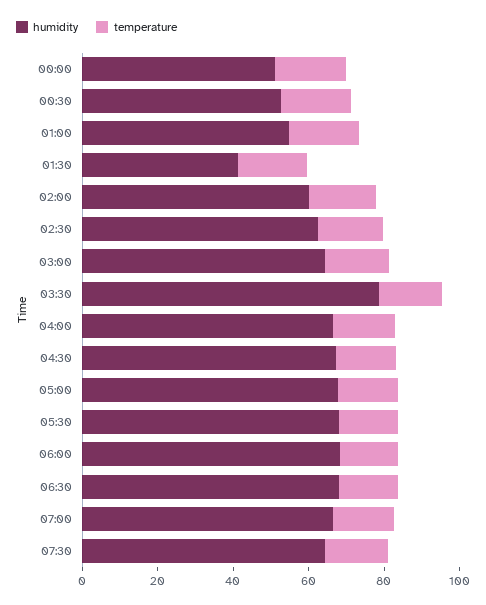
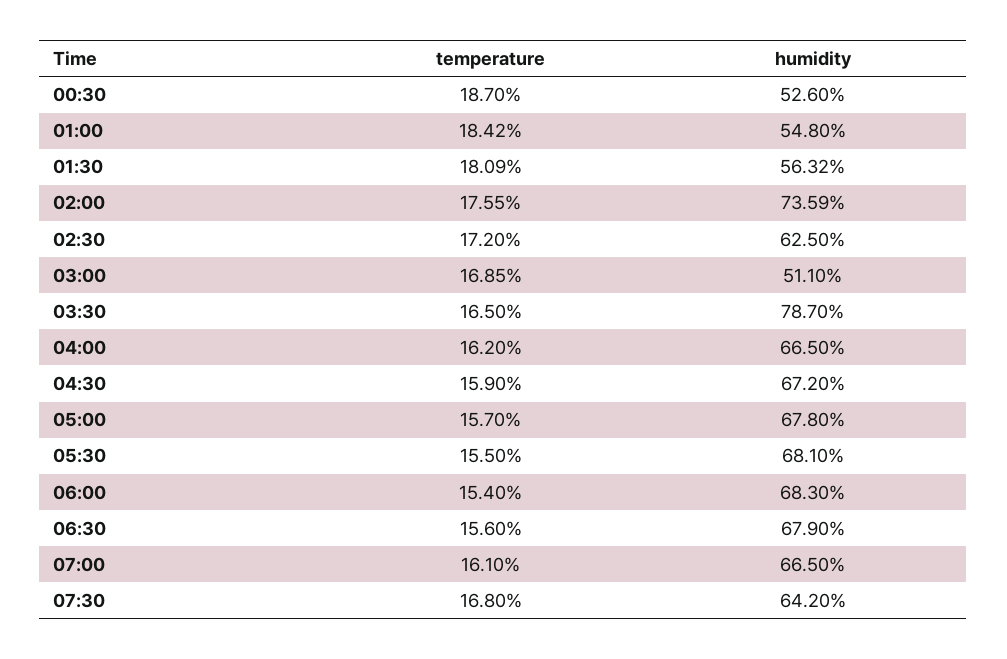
  {
    "humidity": {
-     "00:00": 50,
      "00:30": 52.6,
      "01:00": 54.8,
-     "01:30": 40,
+     "01:30": 56.32,
-     "02:00": 60,
+     "02:00": 73.59,
      "02:30": 62.5,
-     "03:00": 65,
+     "03:00": 51.1,
      "03:30": 78.7,
      "04:00": 66.5,
      "04:30": 67.2,
      "05:00": 67.8,
      "05:30": 68.1,
      "06:00": 68.3,
      "06:30": 67.9,
      "07:00": 66.5,
      "07:30": 64.2
    },
    "temperature": {
-     "00:00": 20,
      "00:30": 18.7,
      "01:00": 18.42,
      "01:30": 18.09,
      "02:00": 17.55,
      "02:30": 17.2,
      "03:00": 16.85,
      "03:30": 16.5,
      "04:00": 16.2,
      "04:30": 15.9,
      "05:00": 15.7,
      "05:30": 15.5,
      "06:00": 15.4,
      "06:30": 15.6,
      "07:00": 16.1,
      "07:30": 16.8
    }
  }

